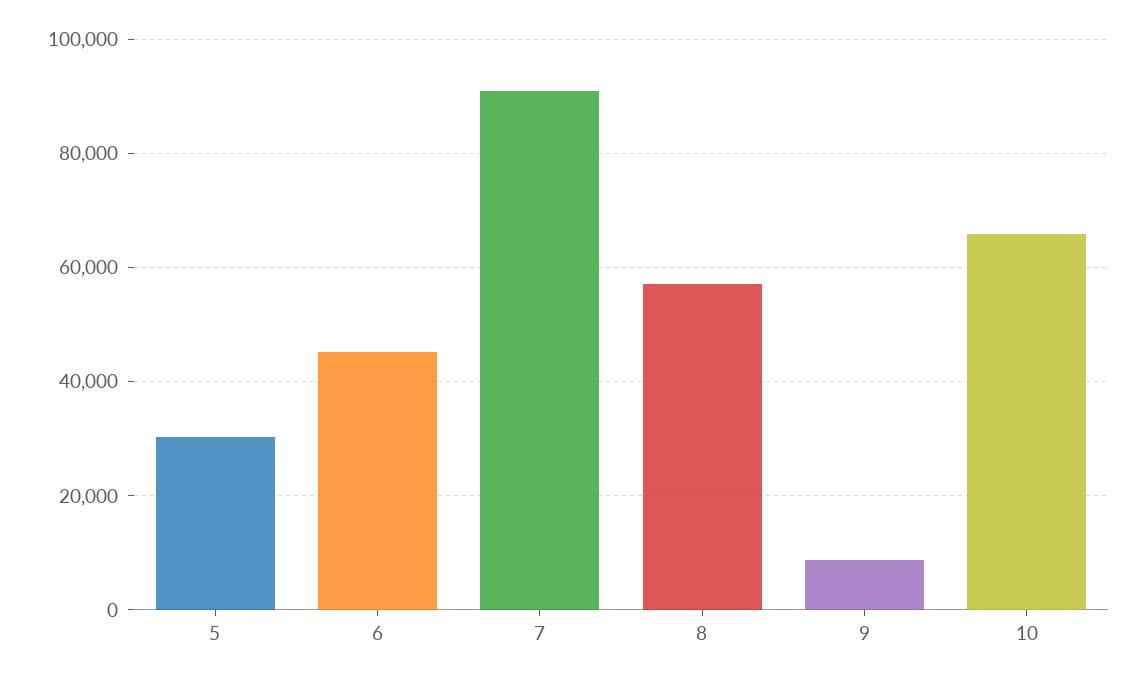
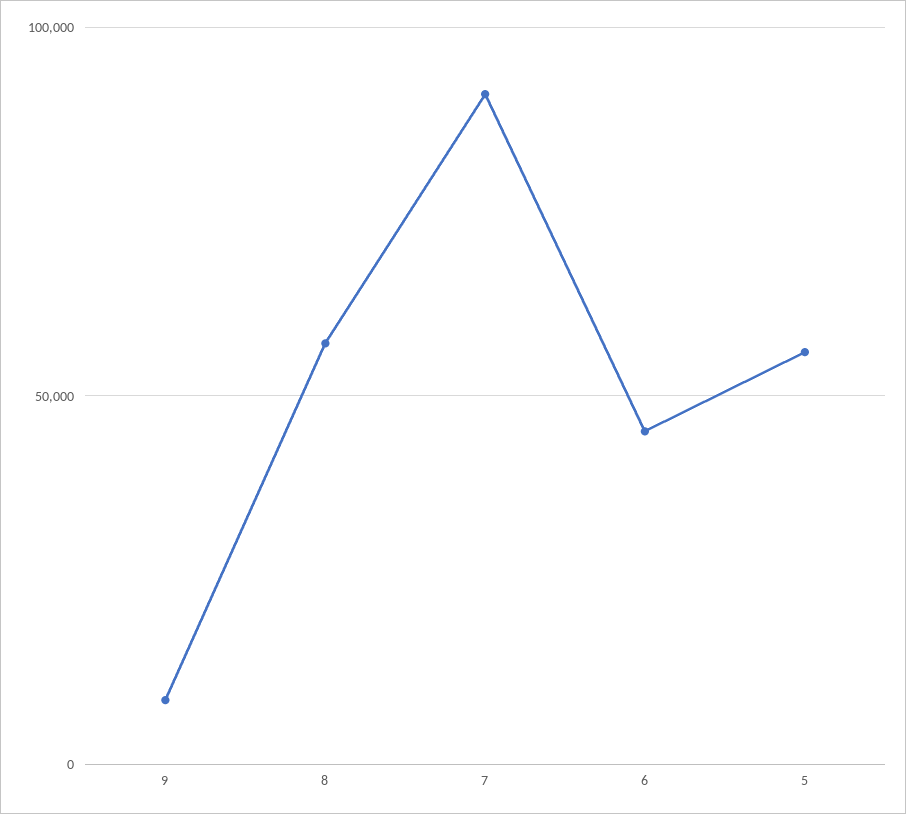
  {
-   "5": 30000,
+   "5": 55000,
    "6": 46000,
    "7": 90000,
    "8": 58000,
-   "9": 8000,
+   "9": 8000
-   "10": 66000
  }

